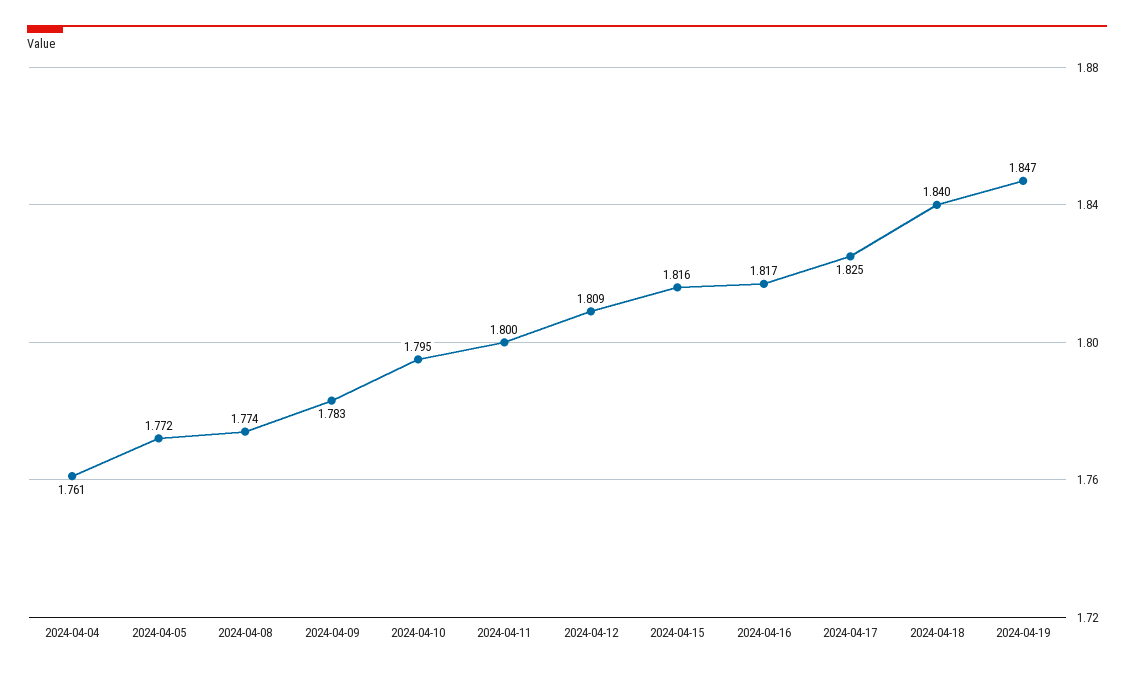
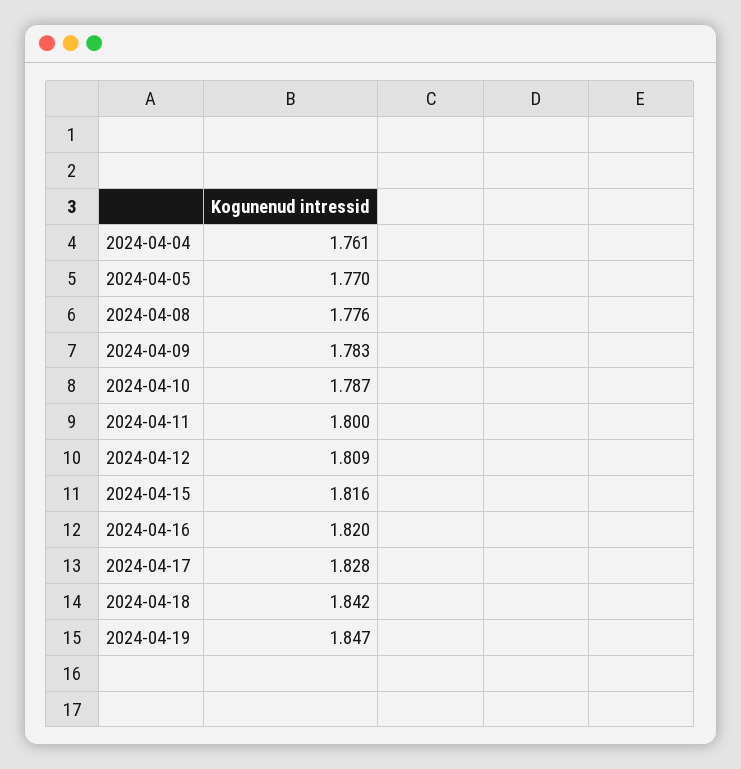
  {
    "2024-04-04": 1.761,
-   "2024-04-05": 1.772,
+   "2024-04-05": 1.77,
-   "2024-04-08": 1.774,
+   "2024-04-08": 1.776,
    "2024-04-09": 1.783,
-   "2024-04-10": 1.795,
+   "2024-04-10": 1.787,
    "2024-04-11": 1.8,
    "2024-04-12": 1.809,
    "2024-04-15": 1.816,
-   "2024-04-16": 1.817,
+   "2024-04-16": 1.82,
-   "2024-04-17": 1.825,
+   "2024-04-17": 1.828,
-   "2024-04-18": 1.84,
+   "2024-04-18": 1.842,
    "2024-04-19": 1.847
  }

